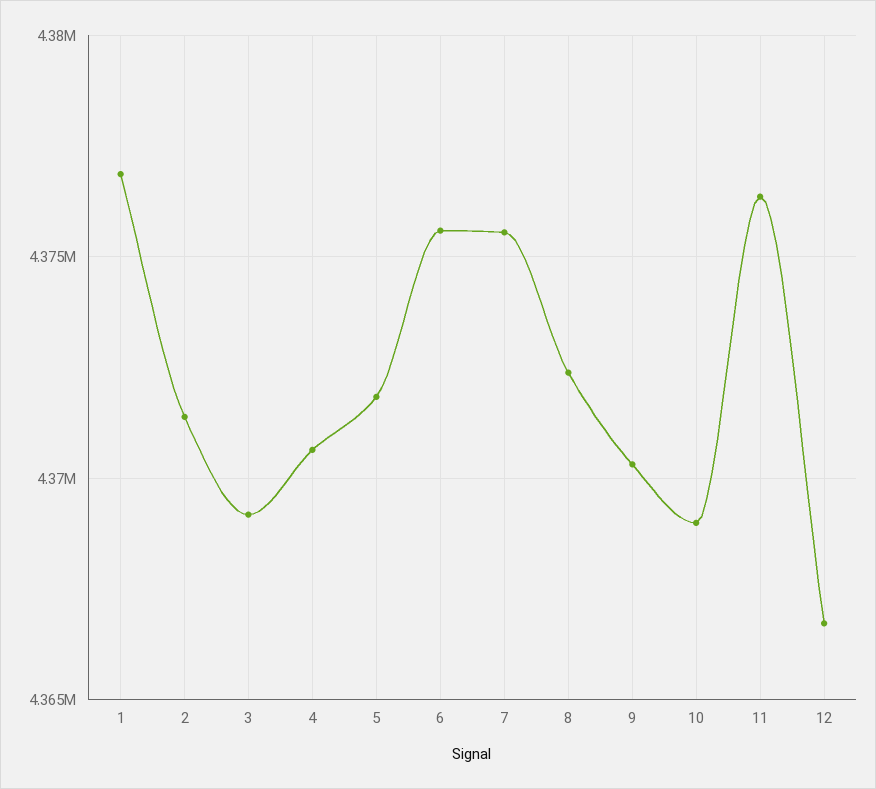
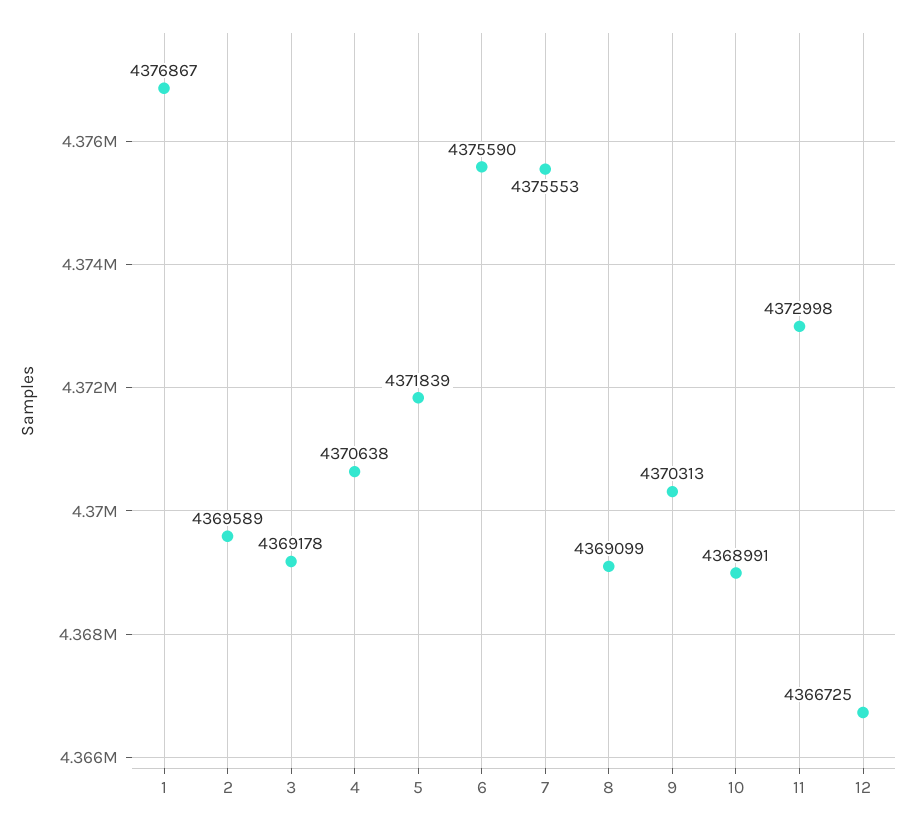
  {
    "1": 4376867,
-   "2": 4371500,
+   "2": 4369589,
    "3": 4369178,
    "4": 4370638,
    "5": 4371839,
    "6": 4375590,
    "7": 4375553,
-   "8": 4372500,
+   "8": 4369099,
    "9": 4370313,
    "10": 4368991,
-   "11": 4376500,
+   "11": 4372998,
    "12": 4366725
  }

